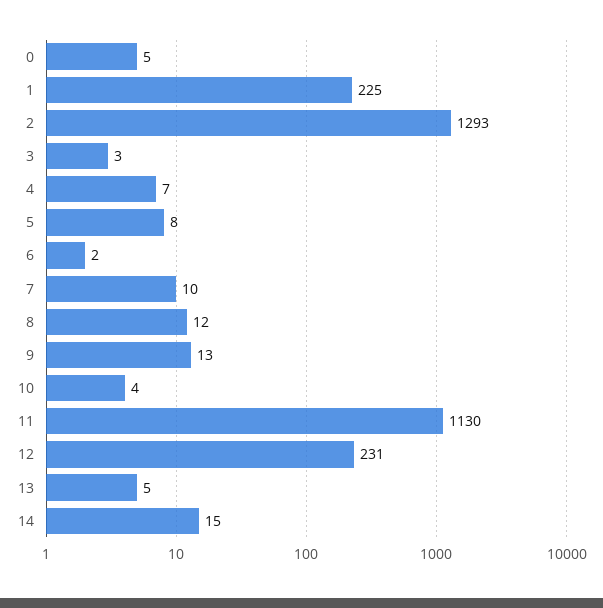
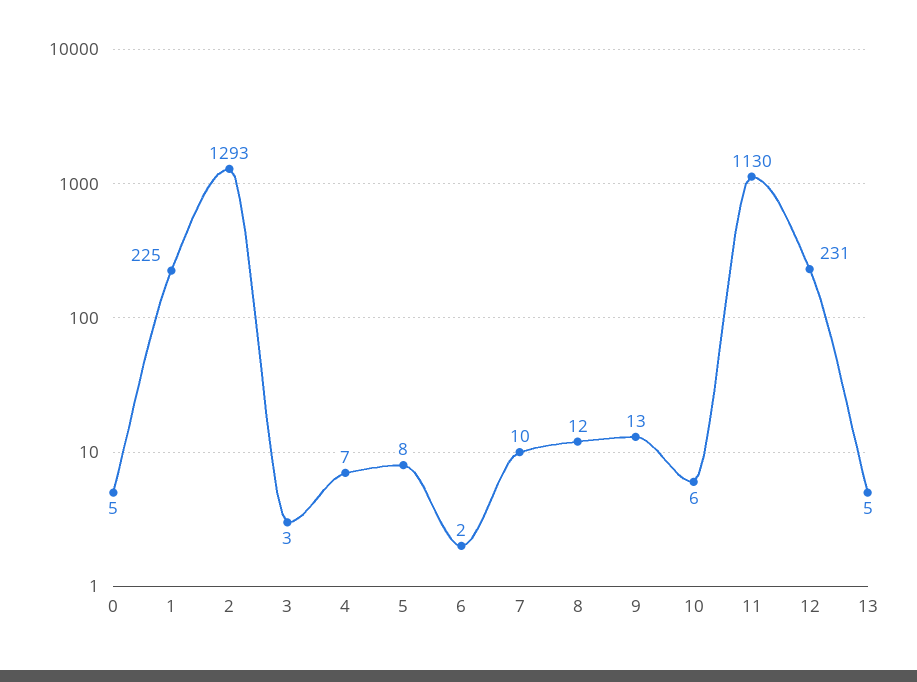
  {
    "0": 5,
    "1": 225,
    "2": 1293,
    "3": 3,
    "4": 7,
    "5": 8,
    "6": 2,
    "7": 10,
    "8": 12,
    "9": 13,
-   "10": 4,
+   "10": 6,
    "11": 1130,
    "12": 231,
-   "13": 5,
+   "13": 5
-   "14": 15
  }

